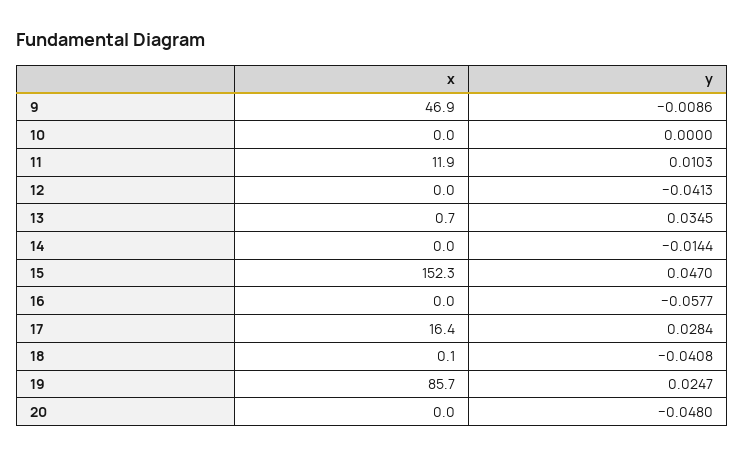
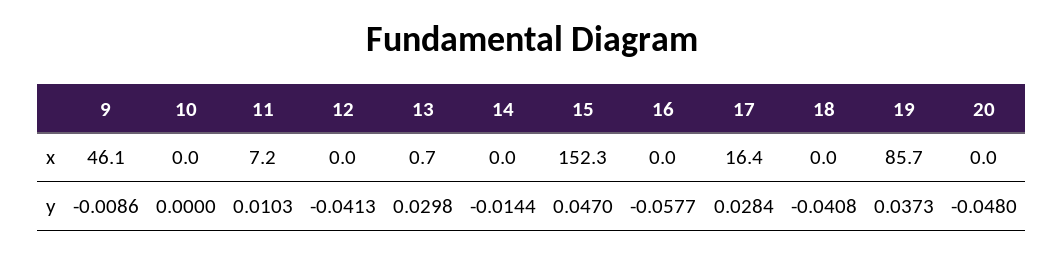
  {
    "x": {
-     "9": 46.9,
+     "9": 46.1,
      "10": 0,
-     "11": 11.9,
+     "11": 7.2,
      "12": 0,
      "13": 0.7,
      "14": 0,
      "15": 152.3,
      "16": 0,
      "17": 16.4,
-     "18": 0.1,
+     "18": 0,
      "19": 85.7,
      "20": 0
    },
    "y": {
      "9": -0.0086,
      "10": 0,
      "11": 0.0103,
      "12": -0.0413,
-     "13": 0.0345,
+     "13": 0.0298,
      "14": -0.0144,
      "15": 0.047,
      "16": -0.0577,
      "17": 0.0284,
      "18": -0.0408,
-     "19": 0.0247,
+     "19": 0.0373,
      "20": -0.048
    }
  }

